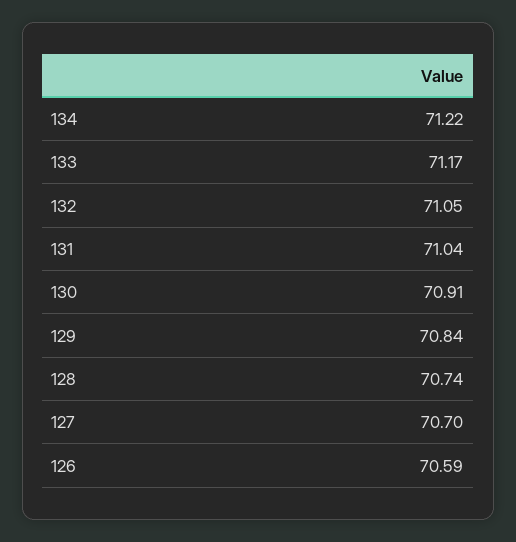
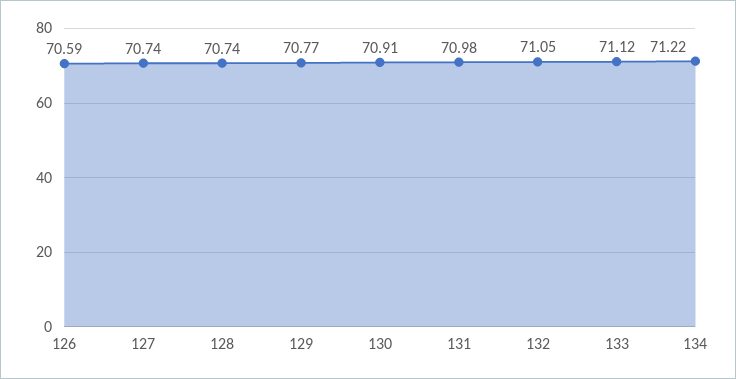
  {
    "134": 71.22,
-   "133": 71.17,
+   "133": 71.12,
    "132": 71.05,
-   "131": 71.04,
+   "131": 70.98,
    "130": 70.91,
-   "129": 70.84,
+   "129": 70.77,
    "128": 70.74,
-   "127": 70.7,
+   "127": 70.74,
    "126": 70.59
  }

